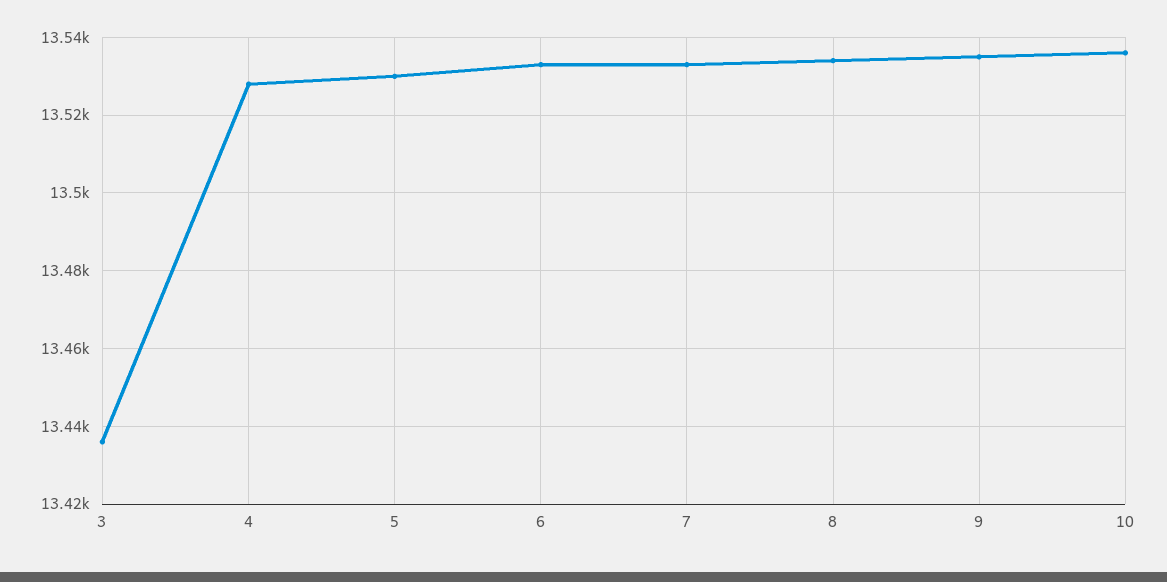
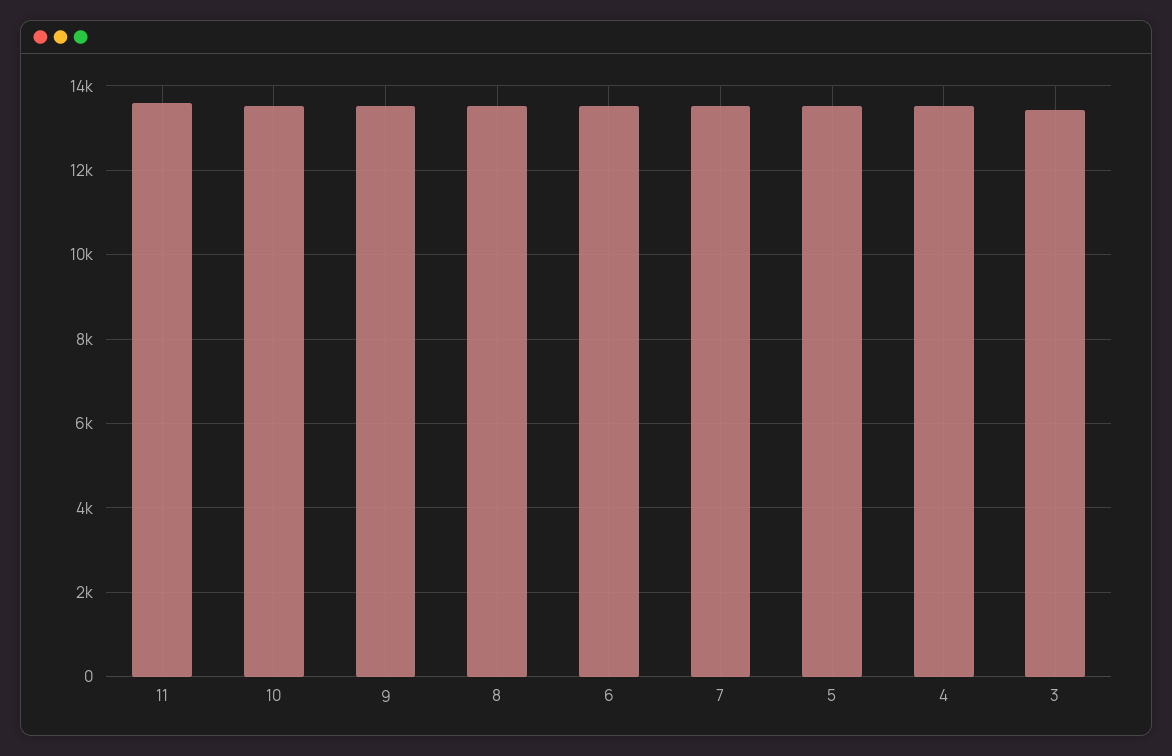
  {
    "3": 13435,
    "4": 13530,
    "5": 13530,
    "6": 13535,
    "7": 13535,
    "8": 13535,
    "9": 13535,
-   "10": 13535
+   "10": 13535,
+   "11": 13600
  }

